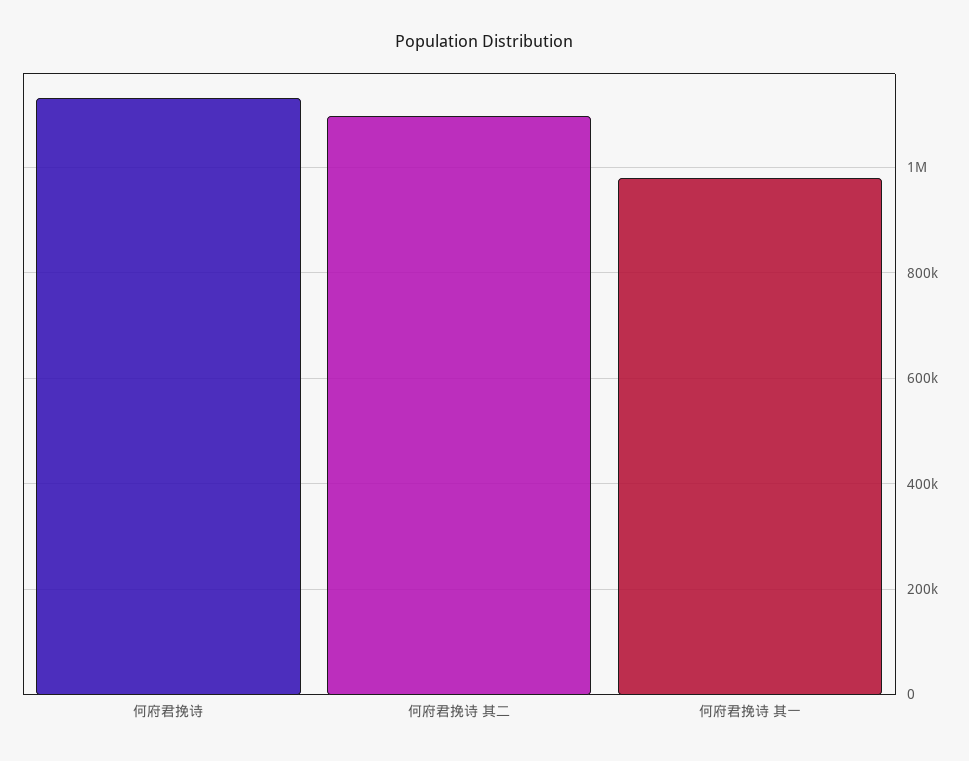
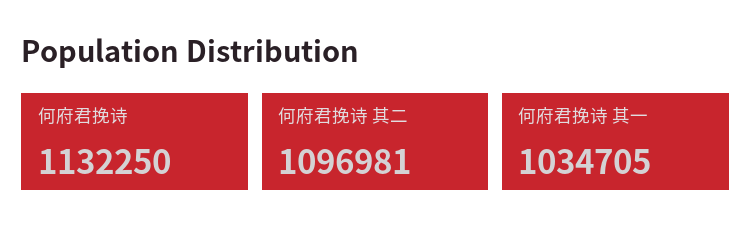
  {
    "何府君挽诗": 1132250,
    "何府君挽诗 其二": 1096981,
-   "何府君挽诗 其一": 980000
+   "何府君挽诗 其一": 1034705
  }

